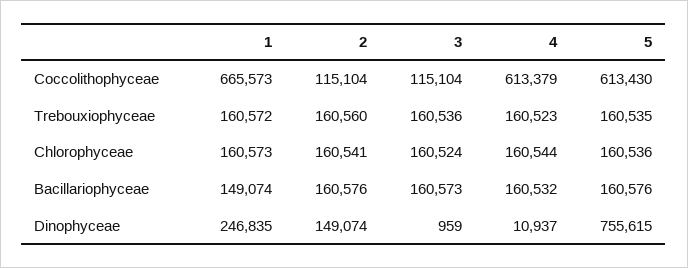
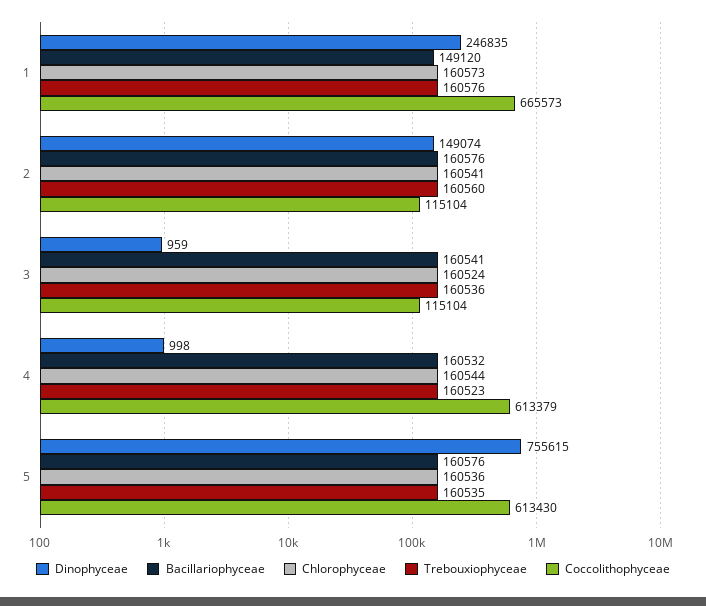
  {
    "Coccolithophyceae": {
      "1": 665573,
      "2": 115104,
      "3": 115104,
      "4": 613379,
      "5": 613430
    },
    "Trebouxiophyceae": {
-     "1": 160572,
+     "1": 160576,
      "2": 160560,
      "3": 160536,
      "4": 160523,
      "5": 160535
    },
    "Chlorophyceae": {
      "1": 160573,
      "2": 160541,
      "3": 160524,
      "4": 160544,
      "5": 160536
    },
    "Bacillariophyceae": {
-     "1": 149074,
+     "1": 149120,
      "2": 160576,
-     "3": 160573,
+     "3": 160541,
      "4": 160532,
      "5": 160576
    },
    "Dinophyceae": {
      "1": 246835,
      "2": 149074,
      "3": 959,
-     "4": 10937,
+     "4": 998,
      "5": 755615
    }
  }

